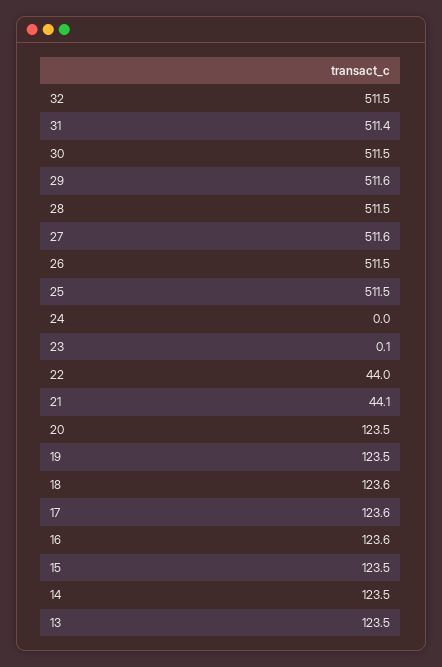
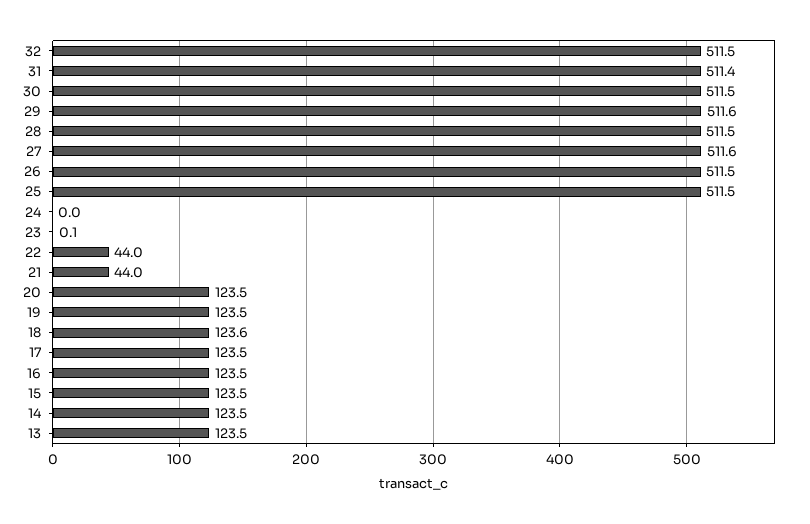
  {
    "32": 511.5,
    "31": 511.4,
    "30": 511.5,
    "29": 511.6,
    "28": 511.5,
    "27": 511.6,
    "26": 511.5,
    "25": 511.5,
    "24": 0,
    "23": 0.1,
    "22": 44,
-   "21": 44.1,
+   "21": 44,
    "20": 123.5,
    "19": 123.5,
    "18": 123.6,
-   "17": 123.6,
+   "17": 123.5,
-   "16": 123.6,
+   "16": 123.5,
    "15": 123.5,
    "14": 123.5,
    "13": 123.5
  }

